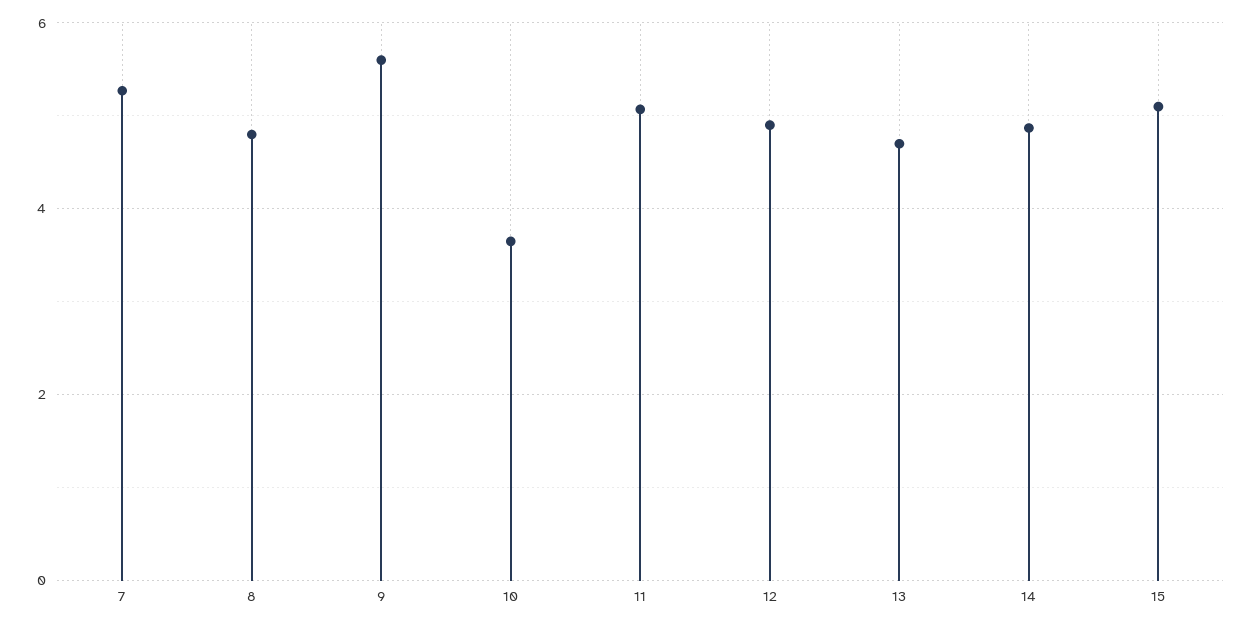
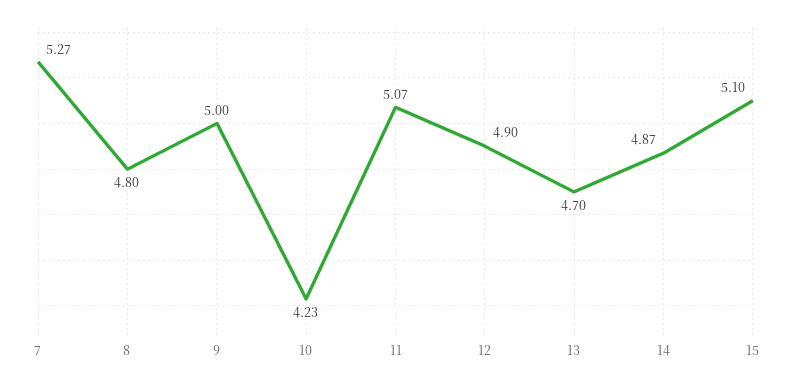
  {
    "7": 5.27,
    "8": 4.8,
-   "9": 5.6,
+   "9": 5,
-   "10": 3.6,
+   "10": 4.23,
    "11": 5.07,
    "12": 4.9,
    "13": 4.7,
    "14": 4.87,
    "15": 5.1
  }

